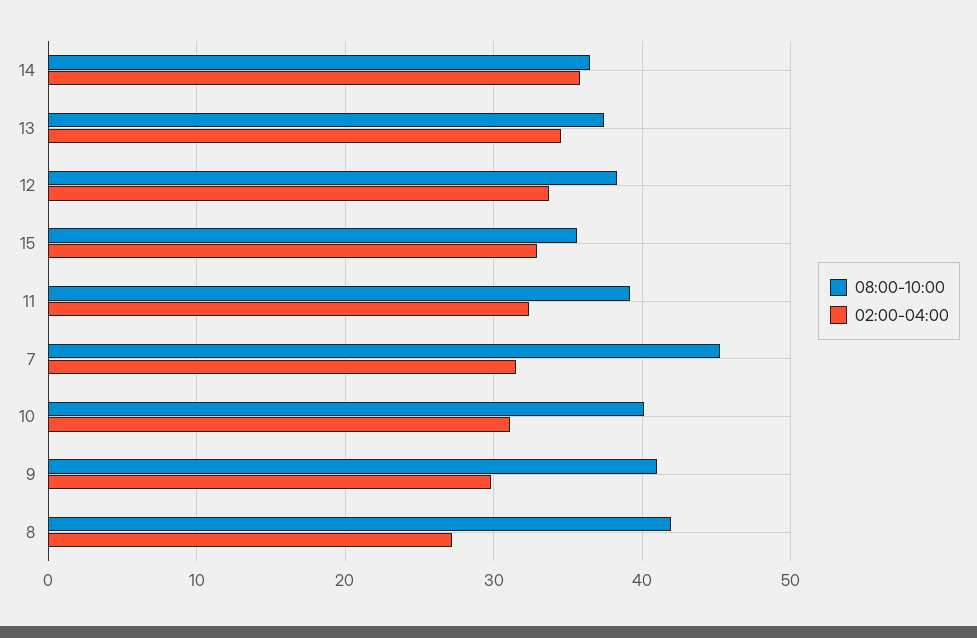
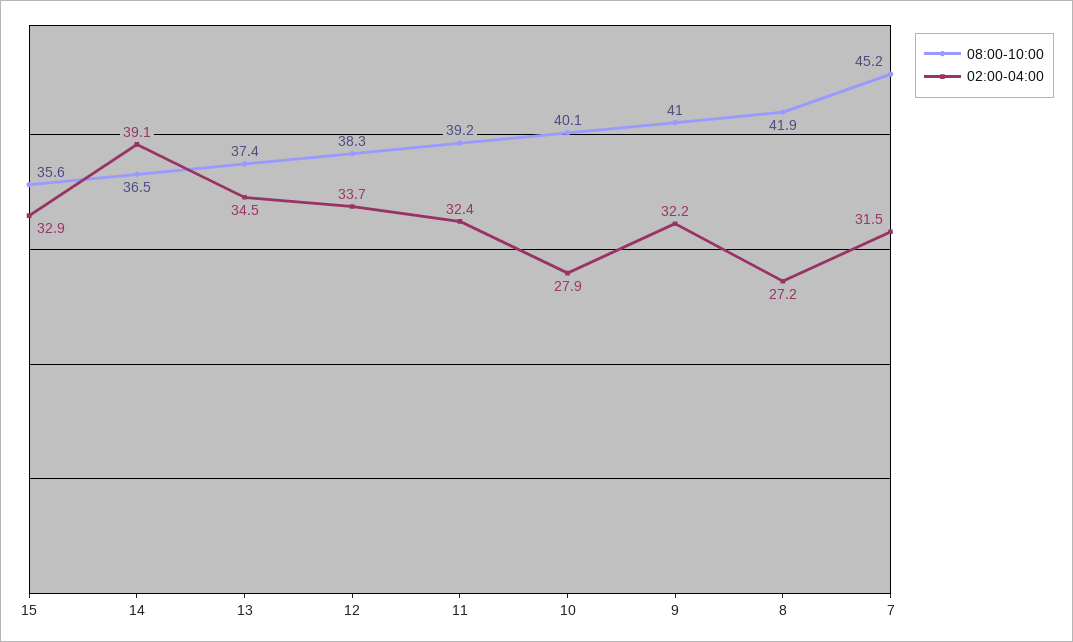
  {
    "08:00-10:00": {
      "14": 36.5,
      "13": 37.4,
      "12": 38.3,
      "15": 35.6,
      "11": 39.2,
      "7": 45.2,
      "10": 40.1,
      "9": 41,
      "8": 41.9
    },
    "02:00-04:00": {
-     "14": 36,
+     "14": 39.1,
      "13": 34.5,
      "12": 33.7,
      "15": 32.9,
      "11": 32.4,
      "7": 31.5,
-     "10": 31,
+     "10": 27.9,
-     "9": 30,
+     "9": 32.2,
      "8": 27.2
    }
  }

